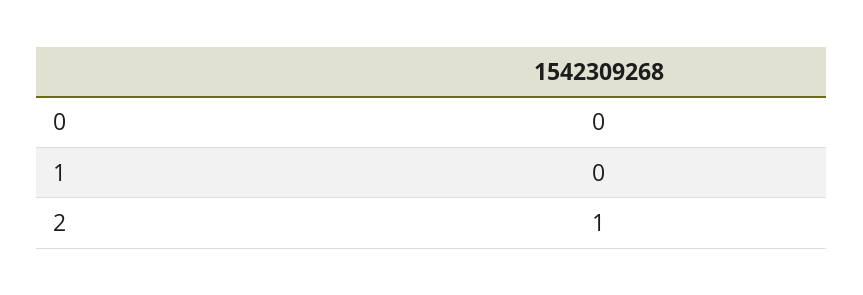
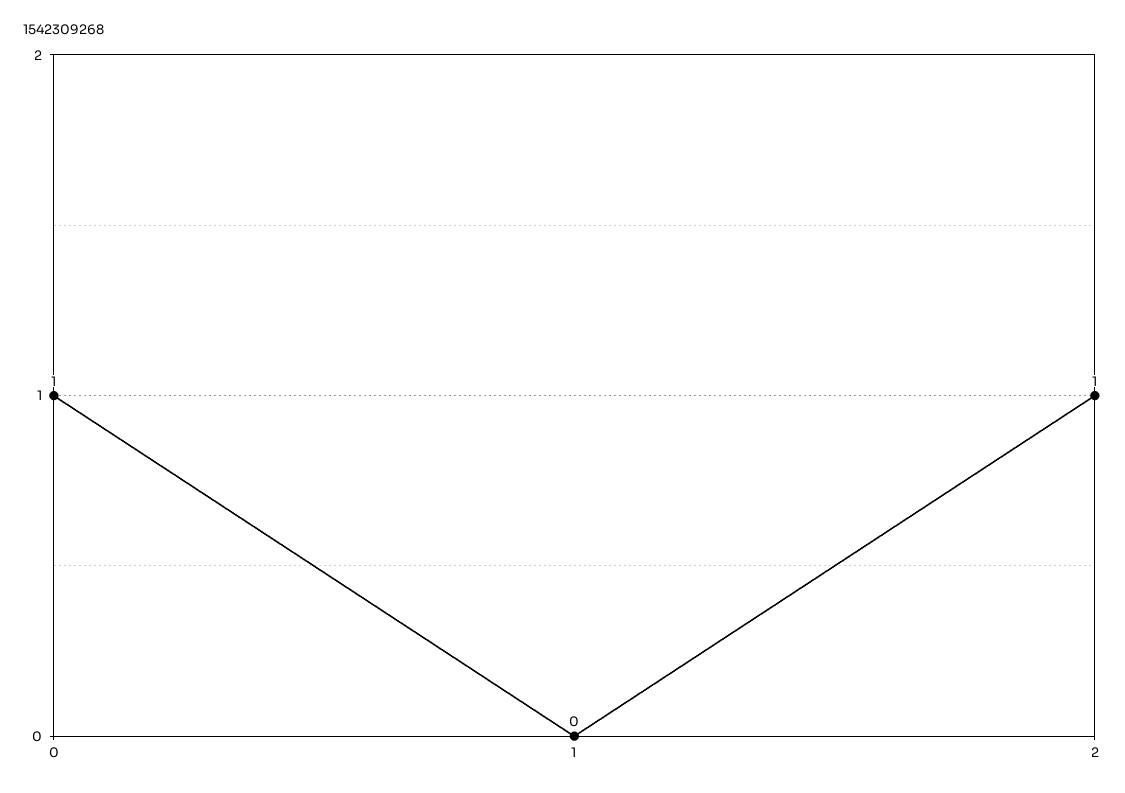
  {
-   "0": 0,
+   "0": 1,
    "1": 0,
    "2": 1
  }

